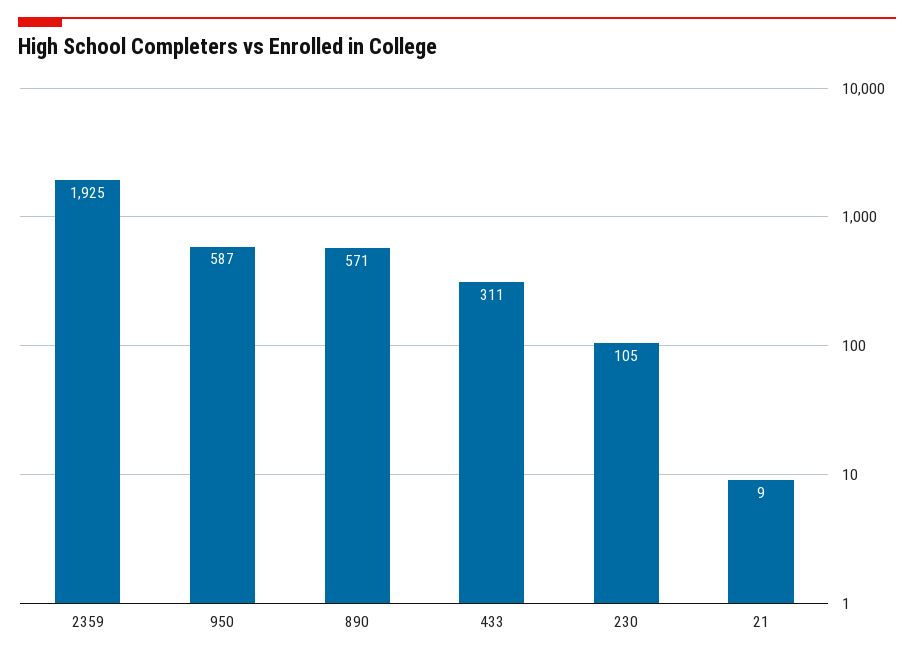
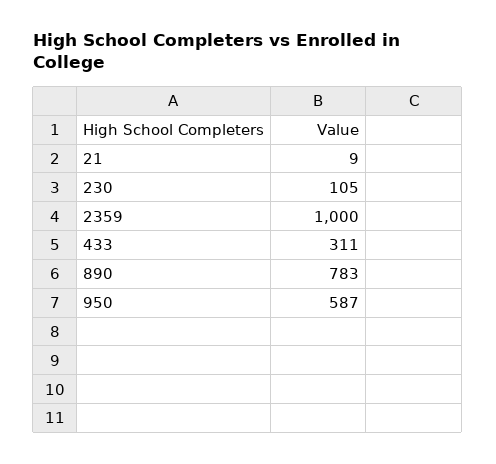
  {
-   "2359": 1925,
+   "2359": 1000,
    "950": 587,
-   "890": 571,
+   "890": 783,
    "433": 311,
    "230": 105,
    "21": 9
  }

